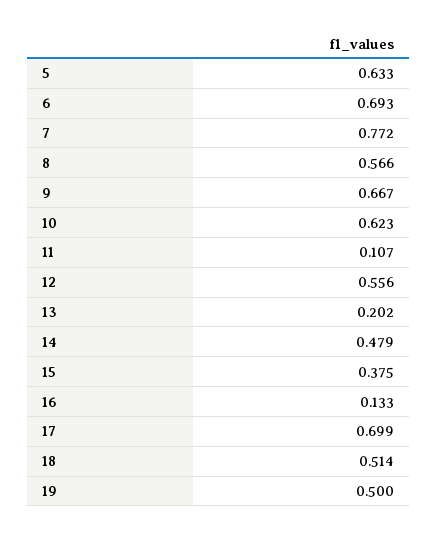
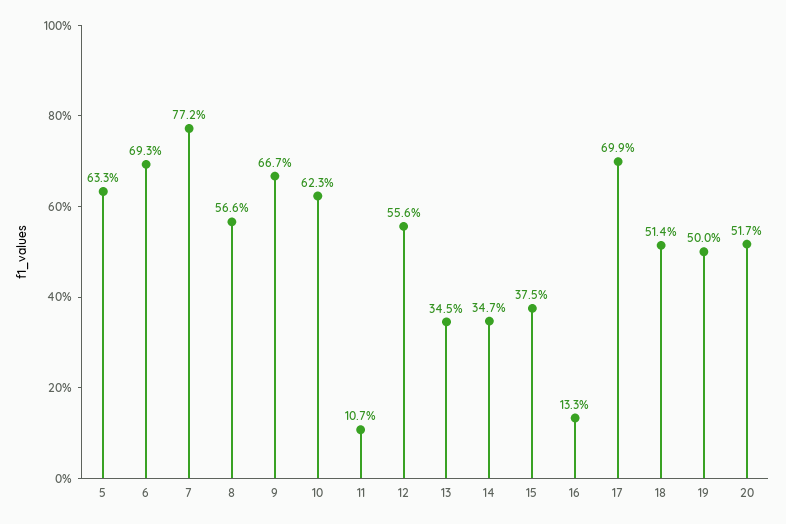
  {
    "5": 0.633,
    "6": 0.693,
    "7": 0.772,
    "8": 0.566,
    "9": 0.667,
    "10": 0.623,
    "11": 0.107,
    "12": 0.556,
-   "13": 0.202,
+   "13": 0.345,
-   "14": 0.479,
+   "14": 0.347,
    "15": 0.375,
    "16": 0.133,
    "17": 0.699,
    "18": 0.514,
-   "19": 0.5
+   "19": 0.5,
+   "20": 0.517
  }

